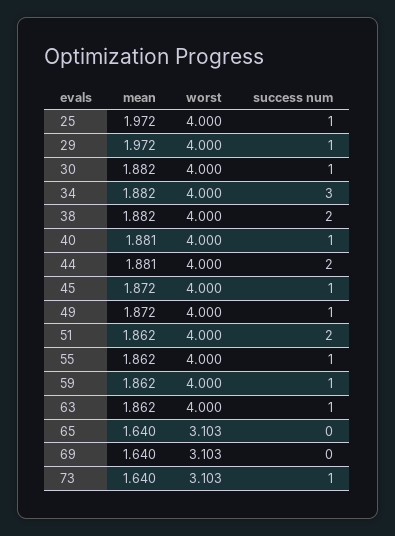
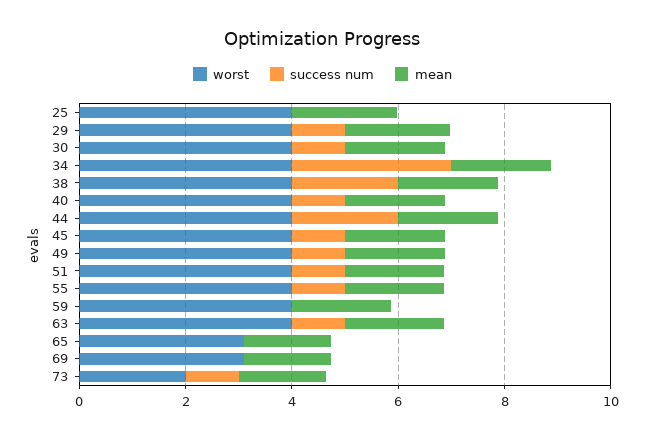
  {
    "mean": {
      "25": 1.972,
      "29": 1.972,
      "30": 1.882,
      "34": 1.882,
      "38": 1.882,
      "40": 1.881,
      "44": 1.881,
      "45": 1.872,
      "49": 1.872,
      "51": 1.862,
      "55": 1.862,
      "59": 1.862,
      "63": 1.862,
      "65": 1.64,
      "69": 1.64,
      "73": 1.64
    },
    "worst": {
      "25": 4,
      "29": 4,
      "30": 4,
      "34": 4,
      "38": 4,
      "40": 4,
      "44": 4,
      "45": 4,
      "49": 4,
      "51": 4,
      "55": 4,
      "59": 4,
      "63": 4,
      "65": 3.103,
      "69": 3.103,
-     "73": 3.103
+     "73": 2
    },
    "success num": {
-     "25": 1,
+     "25": 0,
      "29": 1,
      "30": 1,
      "34": 3,
      "38": 2,
      "40": 1,
      "44": 2,
      "45": 1,
      "49": 1,
-     "51": 2,
+     "51": 1,
      "55": 1,
-     "59": 1,
+     "59": 0,
      "63": 1,
      "65": 0,
      "69": 0,
      "73": 1
    }
  }

